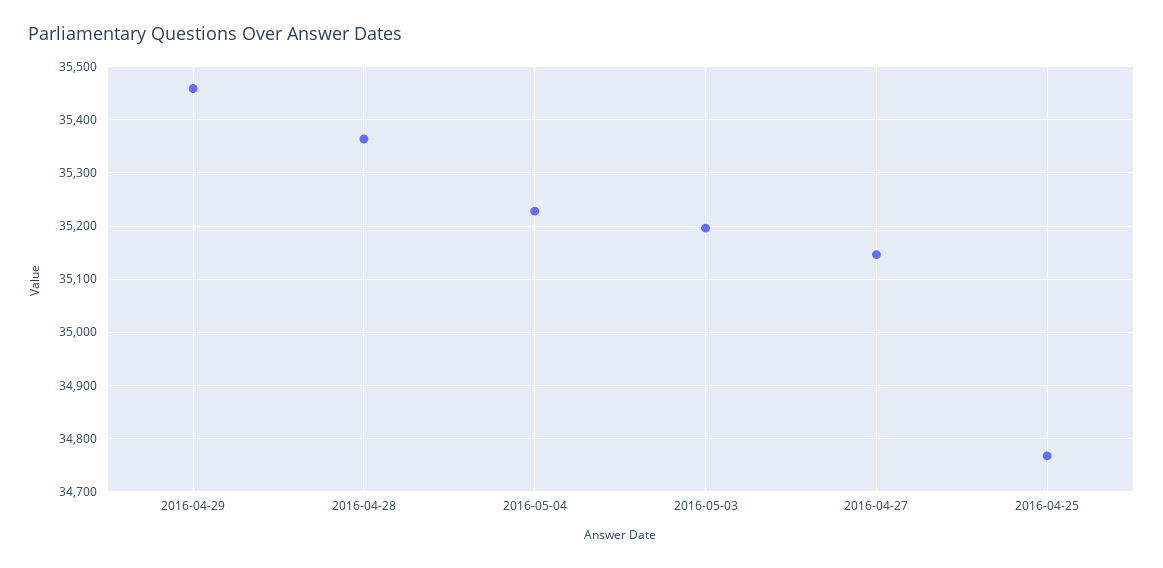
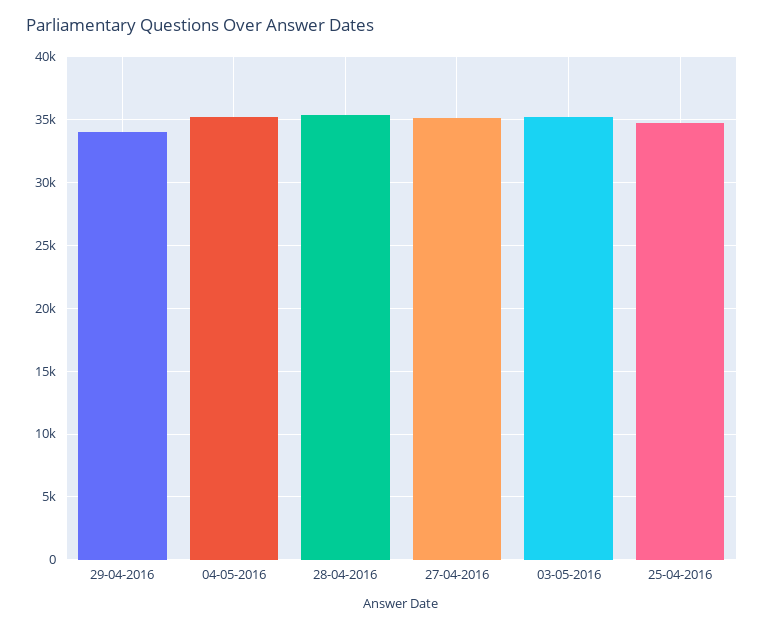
  {
-   "2016-04-29": 35460,
+   "2016-04-29": 34000,
    "2016-04-28": 35360,
    "2016-05-04": 35220,
    "2016-05-03": 35200,
    "2016-04-27": 35140,
    "2016-04-25": 34760
  }

